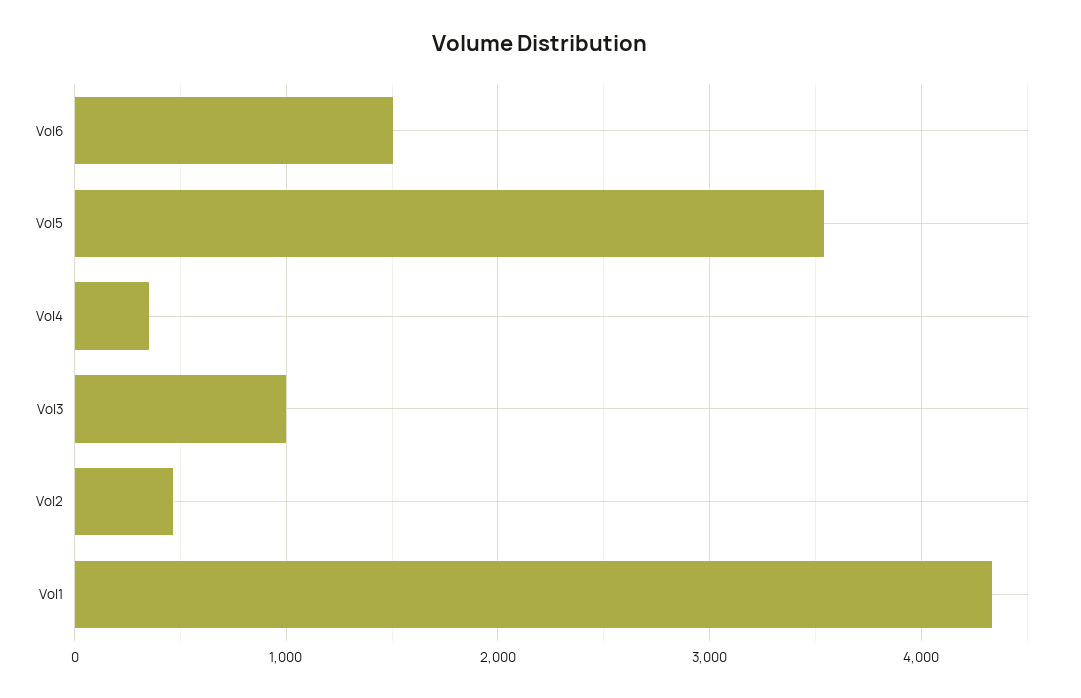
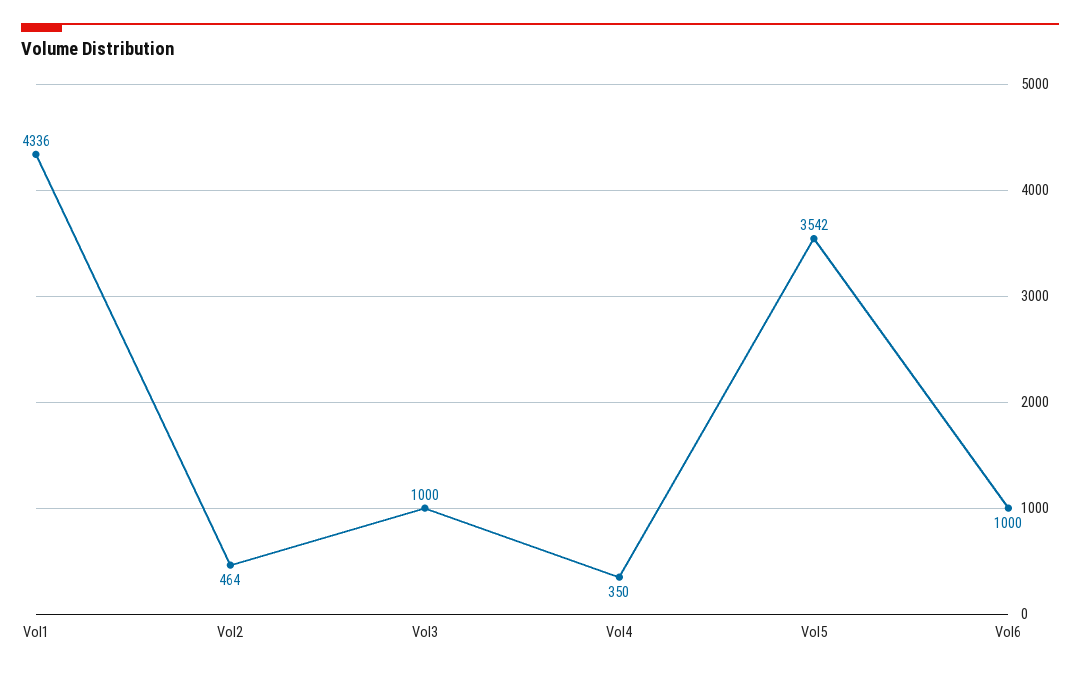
  {
-   "Vol6": 1500,
+   "Vol6": 1000,
    "Vol5": 3542,
    "Vol4": 350,
    "Vol3": 1000,
    "Vol2": 464,
    "Vol1": 4336
  }

